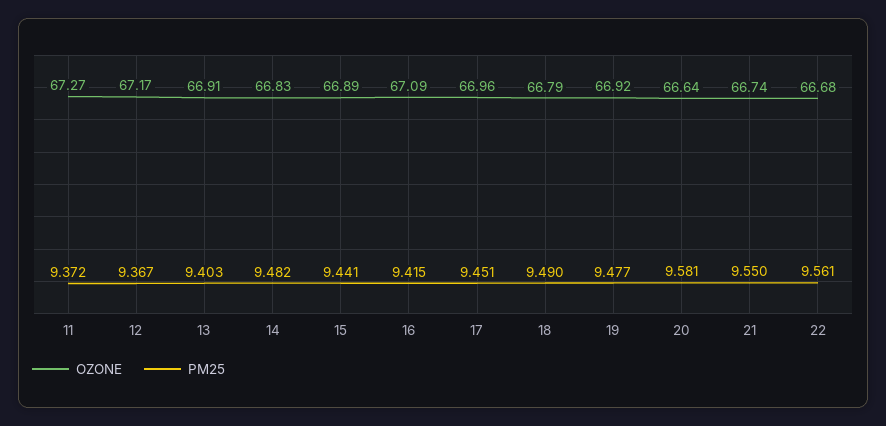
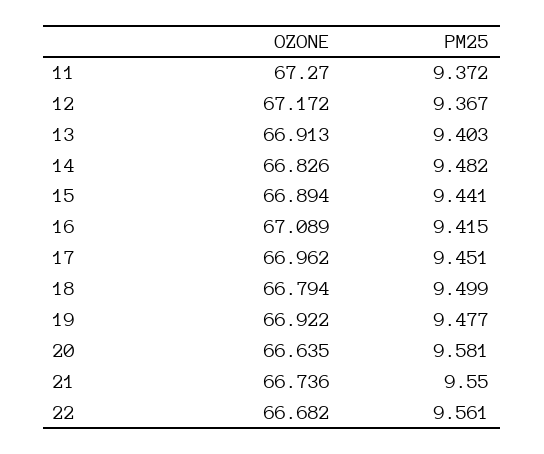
  {
    "OZONE": {
      "11": 67.27,
      "12": 67.172,
      "13": 66.913,
      "14": 66.826,
      "15": 66.894,
      "16": 67.089,
      "17": 66.962,
      "18": 66.794,
      "19": 66.922,
      "20": 66.635,
      "21": 66.736,
      "22": 66.682
    },
    "PM25": {
      "11": 9.372,
      "12": 9.367,
      "13": 9.403,
      "14": 9.482,
      "15": 9.441,
      "16": 9.415,
      "17": 9.451,
-     "18": 9.49,
+     "18": 9.499,
      "19": 9.477,
      "20": 9.581,
      "21": 9.55,
      "22": 9.561
    }
  }

